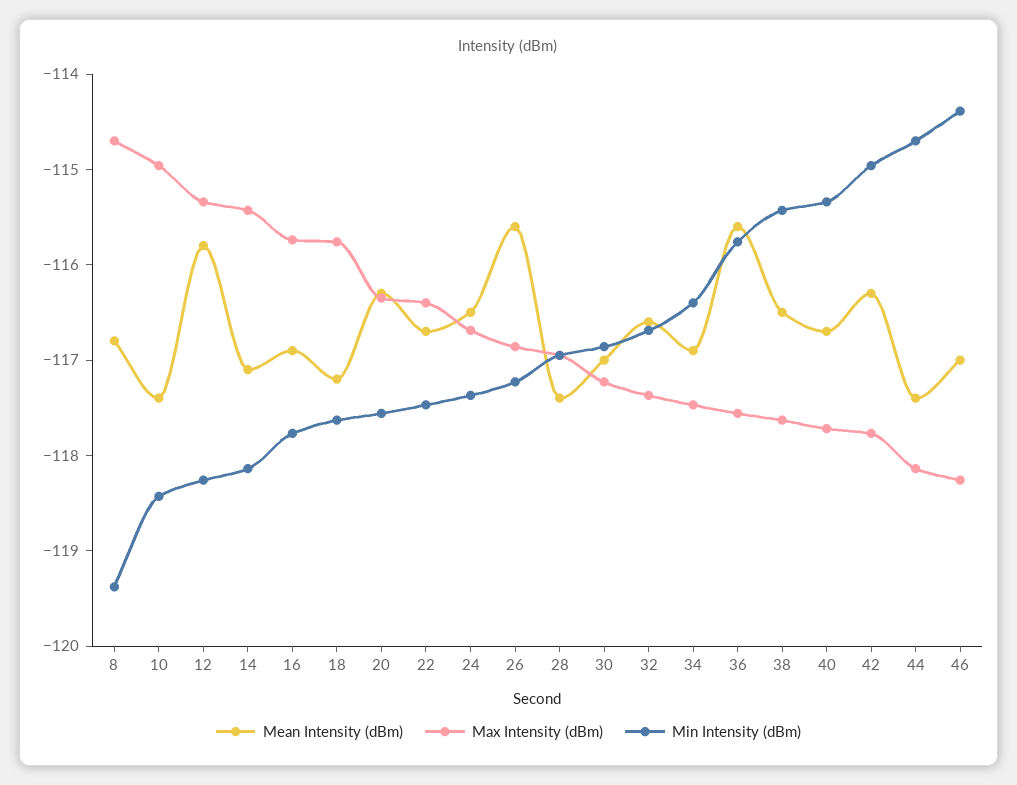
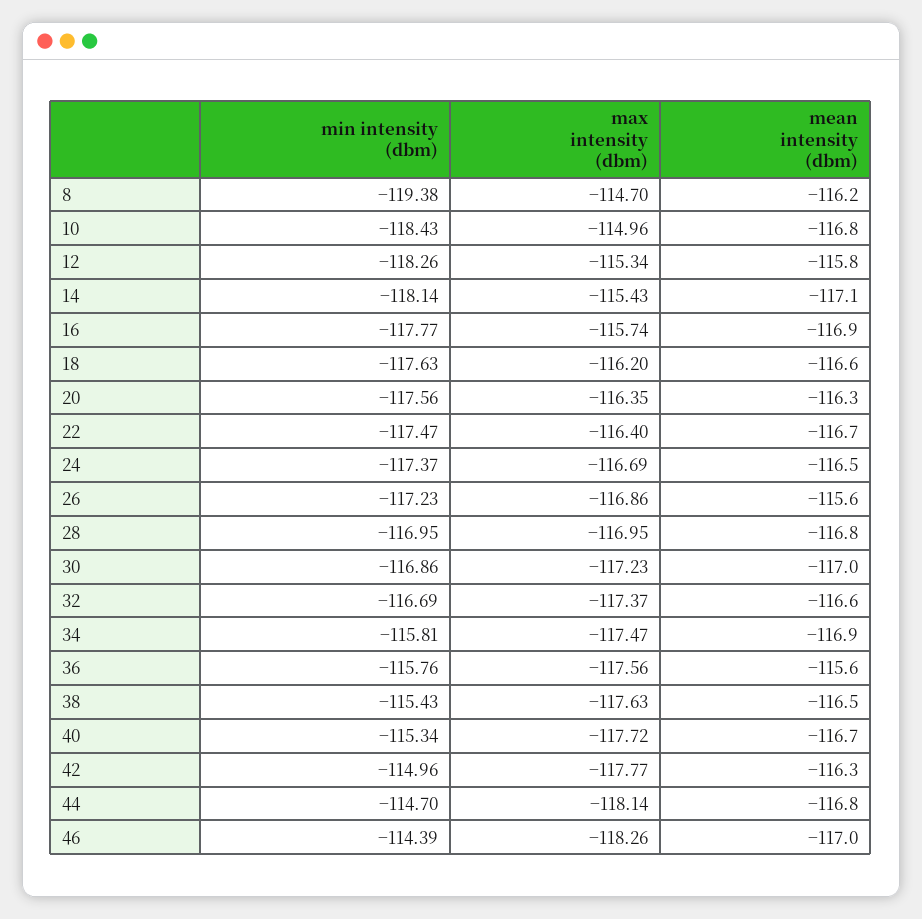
  {
    "Mean Intensity (dBm)": {
-     "8": -116.8,
+     "8": -116.2,
-     "10": -117.4,
+     "10": -116.8,
      "12": -115.8,
      "14": -117.1,
      "16": -116.9,
-     "18": -117.2,
+     "18": -116.6,
      "20": -116.3,
      "22": -116.7,
      "24": -116.5,
      "26": -115.6,
-     "28": -117.4,
+     "28": -116.8,
      "30": -117,
      "32": -116.6,
      "34": -116.9,
      "36": -115.6,
      "38": -116.5,
      "40": -116.7,
      "42": -116.3,
-     "44": -117.4,
+     "44": -116.8,
      "46": -117
    },
    "Max Intensity (dBm)": {
      "8": -114.7,
      "10": -114.96,
      "12": -115.34,
      "14": -115.43,
      "16": -115.74,
-     "18": -115.8,
+     "18": -116.2,
      "20": -116.35,
      "22": -116.4,
      "24": -116.69,
      "26": -116.86,
      "28": -116.95,
      "30": -117.23,
      "32": -117.37,
      "34": -117.47,
      "36": -117.56,
      "38": -117.63,
      "40": -117.72,
      "42": -117.77,
      "44": -118.14,
      "46": -118.26
    },
    "Min Intensity (dBm)": {
      "8": -119.38,
      "10": -118.43,
      "12": -118.26,
      "14": -118.14,
      "16": -117.77,
      "18": -117.63,
      "20": -117.56,
      "22": -117.47,
      "24": -117.37,
      "26": -117.23,
      "28": -116.95,
      "30": -116.86,
      "32": -116.69,
-     "34": -116.4,
+     "34": -115.81,
      "36": -115.76,
      "38": -115.43,
      "40": -115.34,
      "42": -114.96,
      "44": -114.7,
      "46": -114.39
    }
  }

